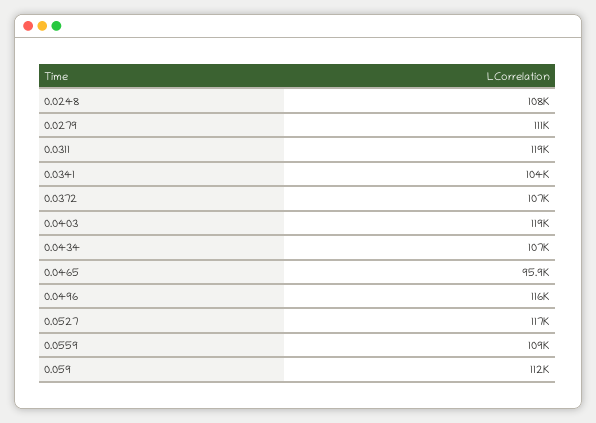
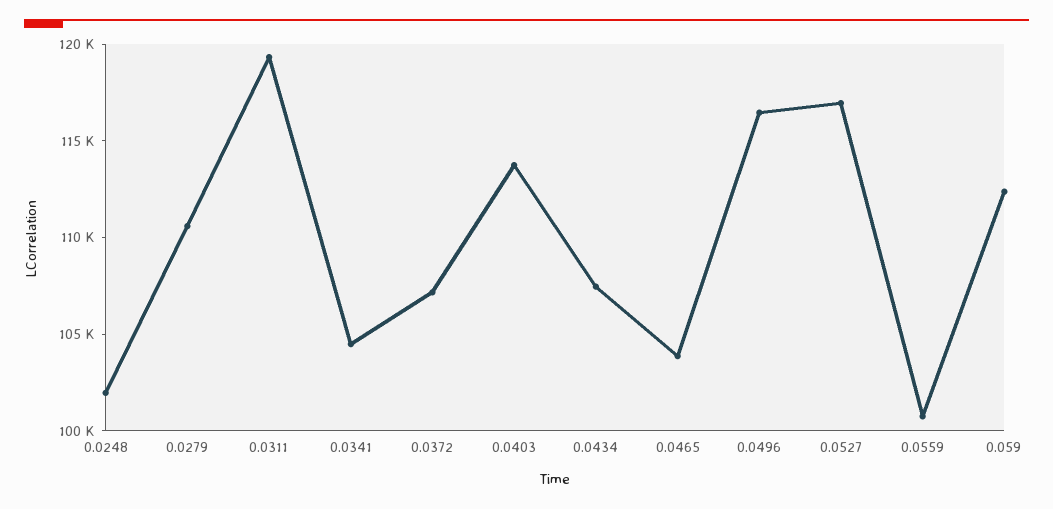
  {
-   "0.0248": 108000,
+   "0.0248": 102000,
    "0.0279": 111000,
    "0.0311": 119000,
    "0.0341": 104000,
    "0.0372": 107000,
-   "0.0403": 119000,
+   "0.0403": 114000,
    "0.0434": 107000,
-   "0.0465": 95900,
+   "0.0465": 104000,
    "0.0496": 116000,
    "0.0527": 117000,
-   "0.0559": 109000,
+   "0.0559": 101000,
    "0.059": 112000
  }

